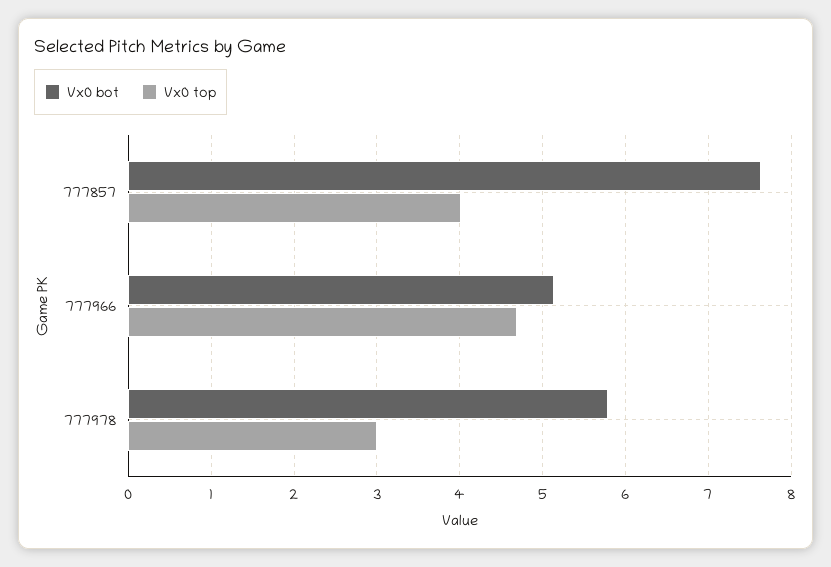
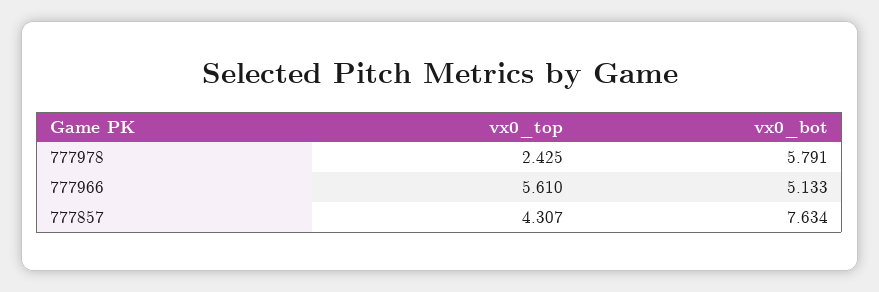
  {
    "Vx0 bot": {
      "777857": 7.634,
      "777966": 5.133,
      "777978": 5.791
    },
    "Vx0 top": {
-     "777857": 4,
+     "777857": 4.307,
-     "777966": 4.7,
+     "777966": 5.61,
-     "777978": 3
+     "777978": 2.425
    }
  }

